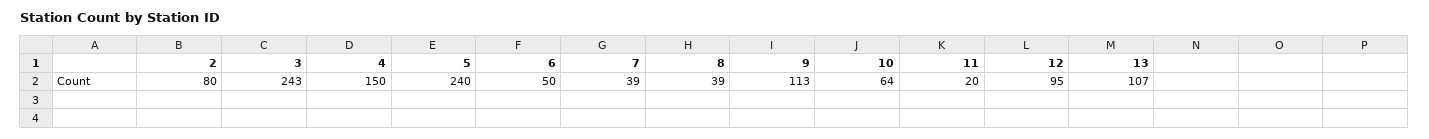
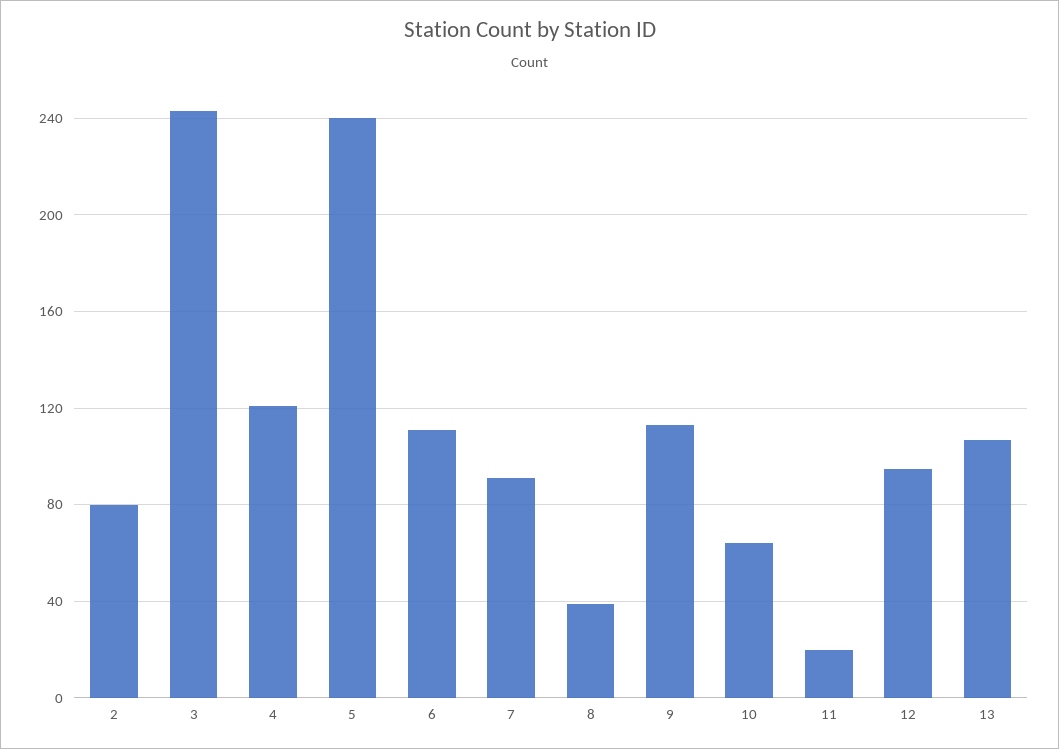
  {
    "2": 80,
    "3": 243,
-   "4": 150,
+   "4": 120,
    "5": 240,
-   "6": 50,
+   "6": 110,
-   "7": 39,
+   "7": 90,
    "8": 39,
    "9": 113,
    "10": 64,
    "11": 20,
    "12": 95,
    "13": 107
  }

